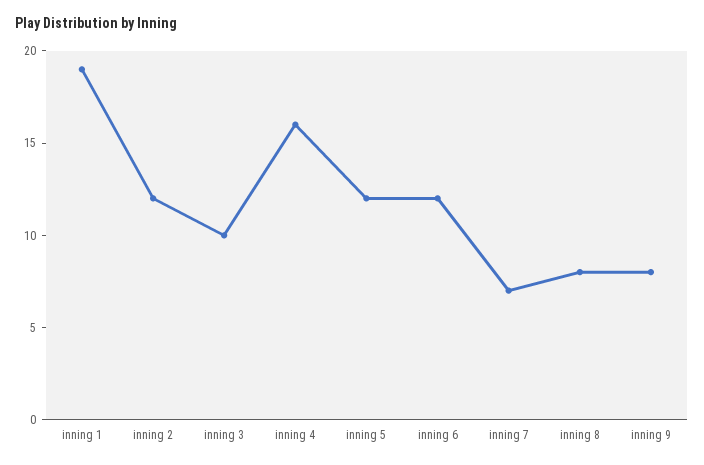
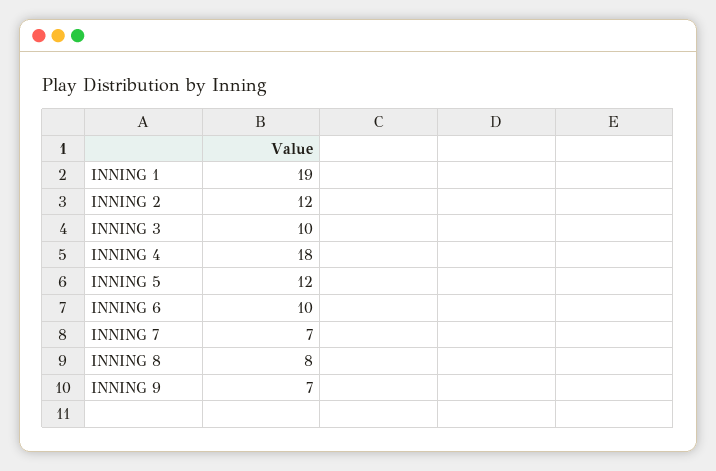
  {
    "inning 1": 19,
    "inning 2": 12,
    "inning 3": 10,
-   "inning 4": 16,
+   "inning 4": 18,
    "inning 5": 12,
-   "inning 6": 12,
+   "inning 6": 10,
    "inning 7": 7,
    "inning 8": 8,
-   "inning 9": 8
+   "inning 9": 7
  }

